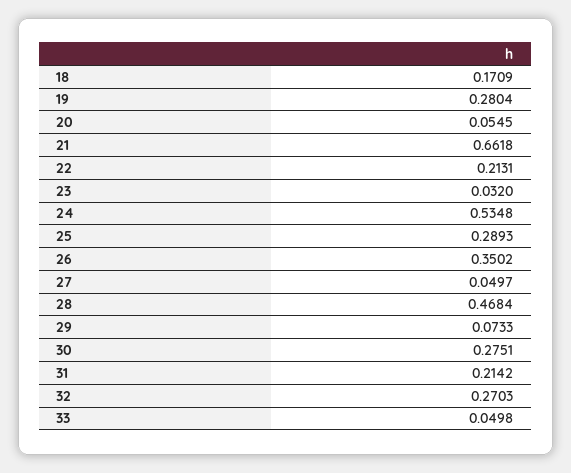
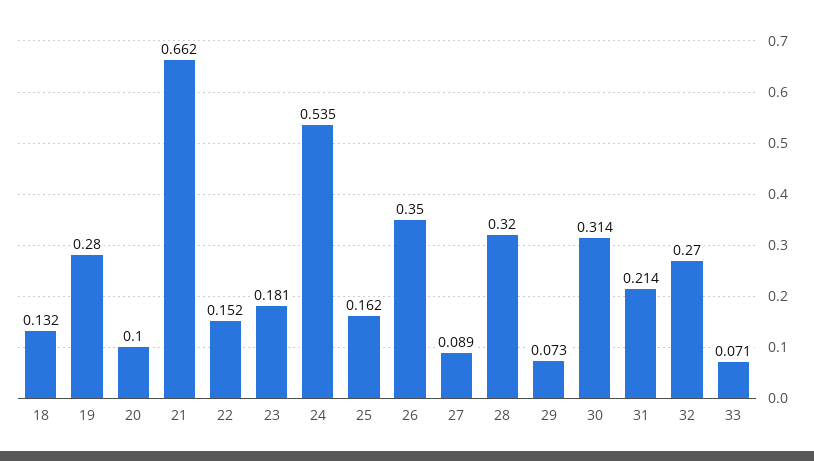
  {
-   "18": 0.1709,
+   "18": 0.132,
    "19": 0.2804,
-   "20": 0.0545,
+   "20": 0.1,
    "21": 0.6618,
-   "22": 0.2131,
+   "22": 0.152,
-   "23": 0.032,
+   "23": 0.181,
    "24": 0.5348,
-   "25": 0.2893,
+   "25": 0.162,
    "26": 0.3502,
-   "27": 0.0497,
+   "27": 0.089,
-   "28": 0.4684,
+   "28": 0.32,
    "29": 0.0733,
-   "30": 0.2751,
+   "30": 0.314,
    "31": 0.2142,
    "32": 0.2703,
-   "33": 0.0498
+   "33": 0.071
  }

